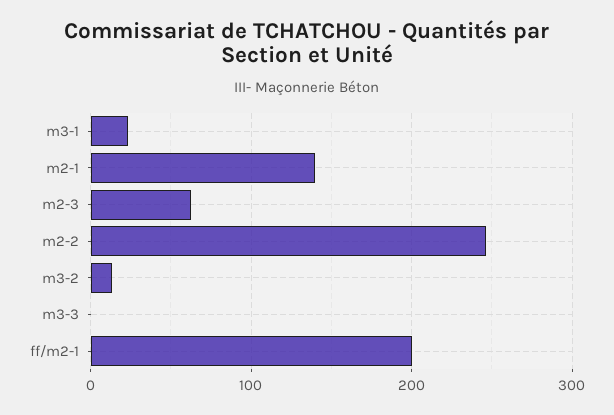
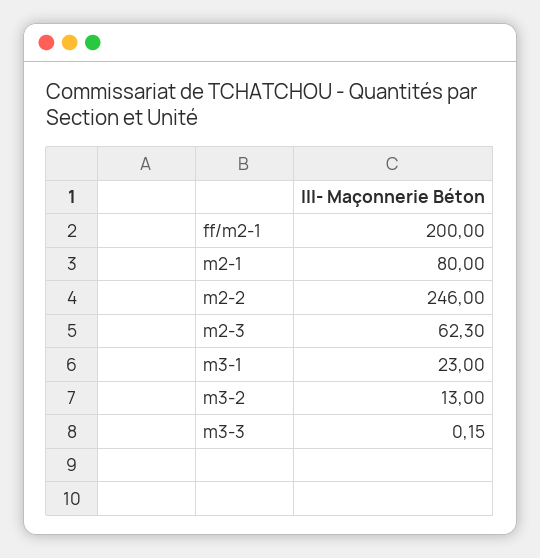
  {
    "m3-1": 23,
-   "m2-1": 140,
+   "m2-1": 80,
    "m2-3": 62.3,
    "m2-2": 246,
    "m3-2": 13,
    "m3-3": 0.15,
    "ff/m2-1": 200
  }

